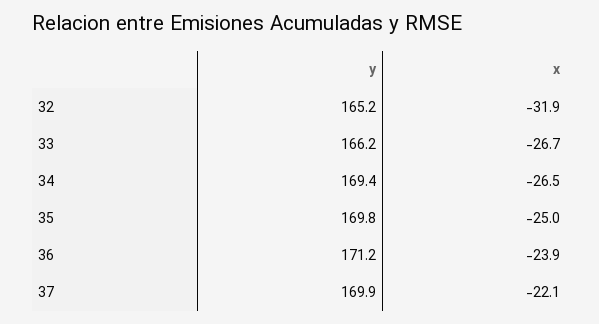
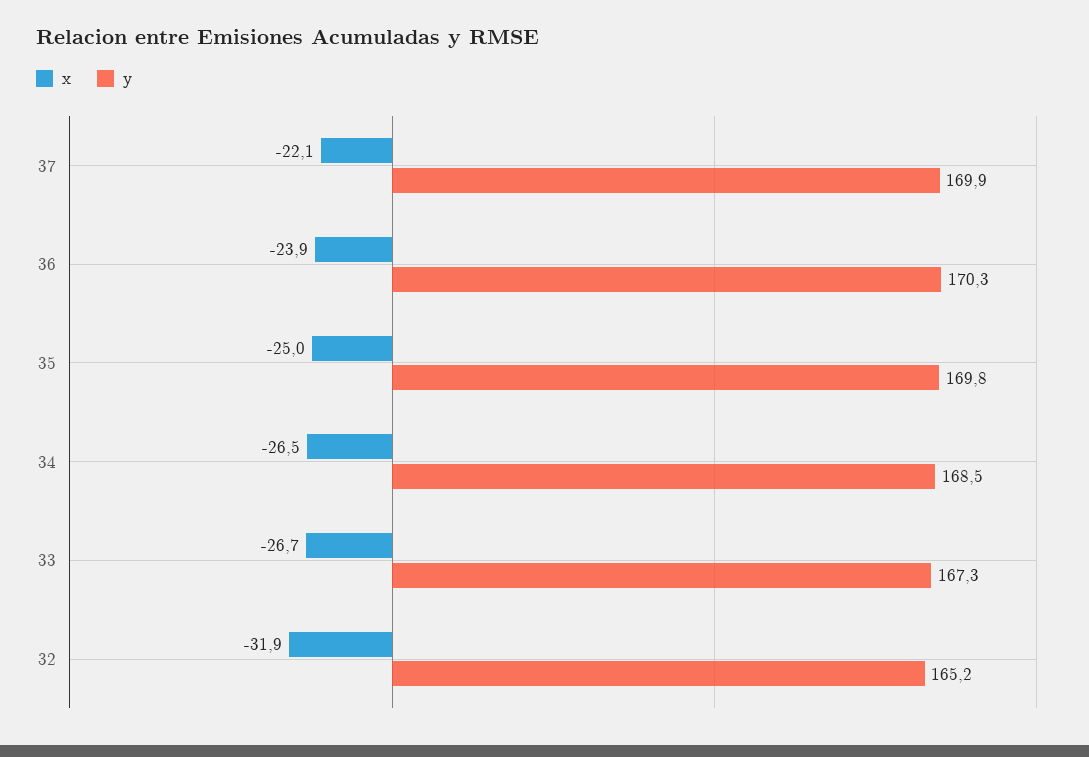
  {
    "y": {
      "32": 165.2,
-     "33": 166.2,
+     "33": 167.3,
-     "34": 169.4,
+     "34": 168.5,
      "35": 169.8,
-     "36": 171.2,
+     "36": 170.3,
      "37": 169.9
    },
    "x": {
      "32": -31.9,
      "33": -26.7,
      "34": -26.5,
      "35": -25,
      "36": -23.9,
      "37": -22.1
    }
  }

